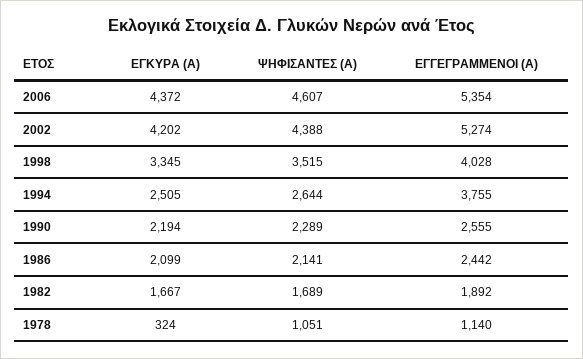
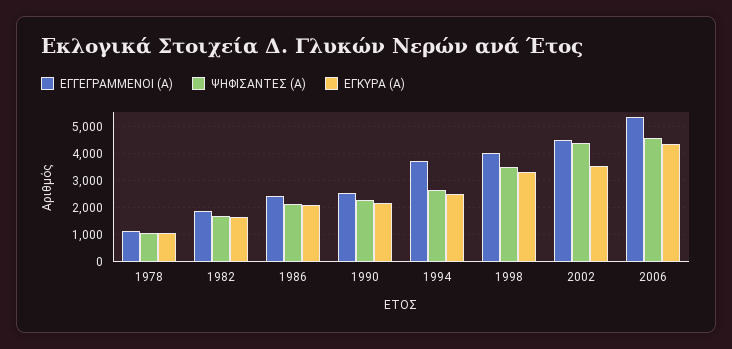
  {
    "ΕΓΚΥΡΑ (Α)": {
      "2006": 4372,
-     "2002": 4202,
+     "2002": 3500,
      "1998": 3345,
      "1994": 2505,
      "1990": 2194,
      "1986": 2099,
      "1982": 1667,
-     "1978": 324
+     "1978": 1000
    },
    "ΨΗΦΙΣΑΝΤΕΣ (Α)": {
      "2006": 4607,
      "2002": 4388,
      "1998": 3515,
      "1994": 2644,
      "1990": 2289,
      "1986": 2141,
      "1982": 1689,
      "1978": 1051
    },
    "ΕΓΓΕΓΡΑΜΜΕΝΟΙ (Α)": {
      "2006": 5354,
-     "2002": 5274,
+     "2002": 4500,
      "1998": 4028,
      "1994": 3755,
      "1990": 2555,
      "1986": 2442,
      "1982": 1892,
      "1978": 1140
    }
  }

